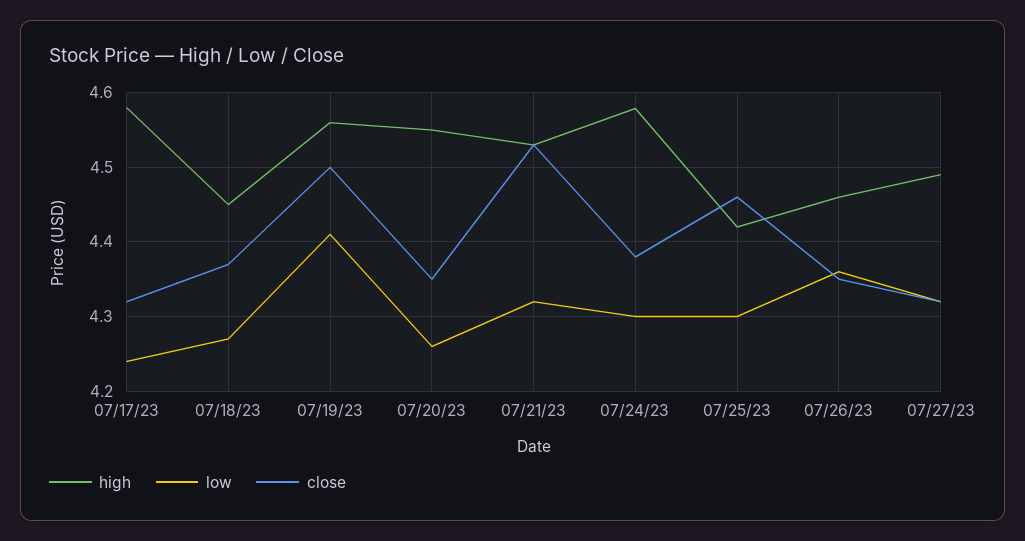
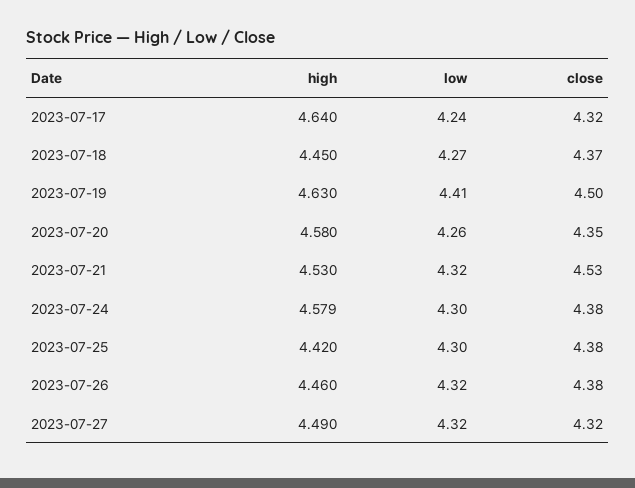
  {
    "high": {
-     "07/17/23": 4.58,
+     "07/17/23": 4.64,
      "07/18/23": 4.45,
-     "07/19/23": 4.56,
+     "07/19/23": 4.63,
-     "07/20/23": 4.55,
+     "07/20/23": 4.58,
      "07/21/23": 4.53,
      "07/24/23": 4.579,
      "07/25/23": 4.42,
      "07/26/23": 4.46,
      "07/27/23": 4.49
    },
    "low": {
      "07/17/23": 4.24,
      "07/18/23": 4.27,
      "07/19/23": 4.41,
      "07/20/23": 4.26,
      "07/21/23": 4.32,
      "07/24/23": 4.3,
      "07/25/23": 4.3,
-     "07/26/23": 4.36,
+     "07/26/23": 4.32,
      "07/27/23": 4.32
    },
    "close": {
      "07/17/23": 4.32,
      "07/18/23": 4.37,
      "07/19/23": 4.5,
      "07/20/23": 4.35,
      "07/21/23": 4.53,
      "07/24/23": 4.38,
-     "07/25/23": 4.46,
+     "07/25/23": 4.38,
-     "07/26/23": 4.35,
+     "07/26/23": 4.38,
      "07/27/23": 4.32
    }
  }

